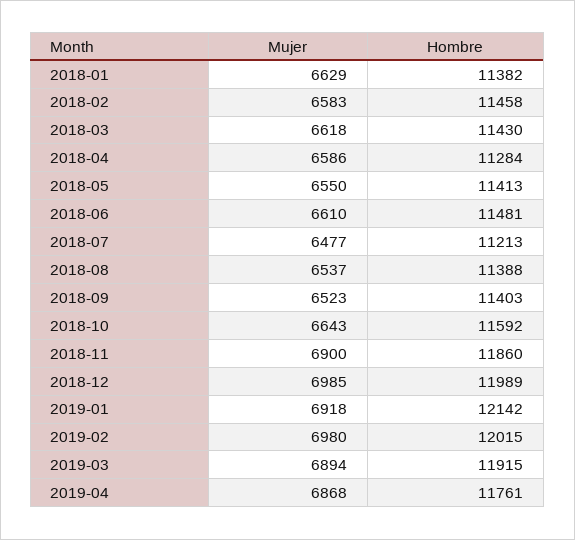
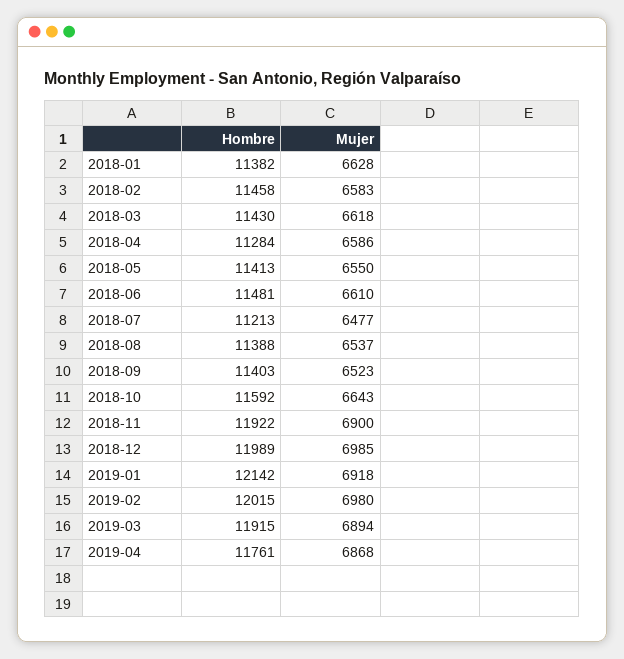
  {
    "Mujer": {
-     "2018-01": 6629,
+     "2018-01": 6628,
      "2018-02": 6583,
      "2018-03": 6618,
      "2018-04": 6586,
      "2018-05": 6550,
      "2018-06": 6610,
      "2018-07": 6477,
      "2018-08": 6537,
      "2018-09": 6523,
      "2018-10": 6643,
      "2018-11": 6900,
      "2018-12": 6985,
      "2019-01": 6918,
      "2019-02": 6980,
      "2019-03": 6894,
      "2019-04": 6868
    },
    "Hombre": {
      "2018-01": 11382,
      "2018-02": 11458,
      "2018-03": 11430,
      "2018-04": 11284,
      "2018-05": 11413,
      "2018-06": 11481,
      "2018-07": 11213,
      "2018-08": 11388,
      "2018-09": 11403,
      "2018-10": 11592,
-     "2018-11": 11860,
+     "2018-11": 11922,
      "2018-12": 11989,
      "2019-01": 12142,
      "2019-02": 12015,
      "2019-03": 11915,
      "2019-04": 11761
    }
  }

